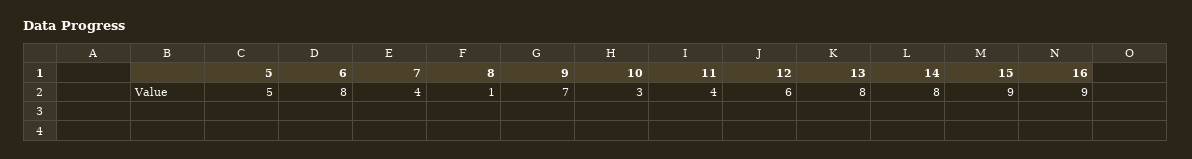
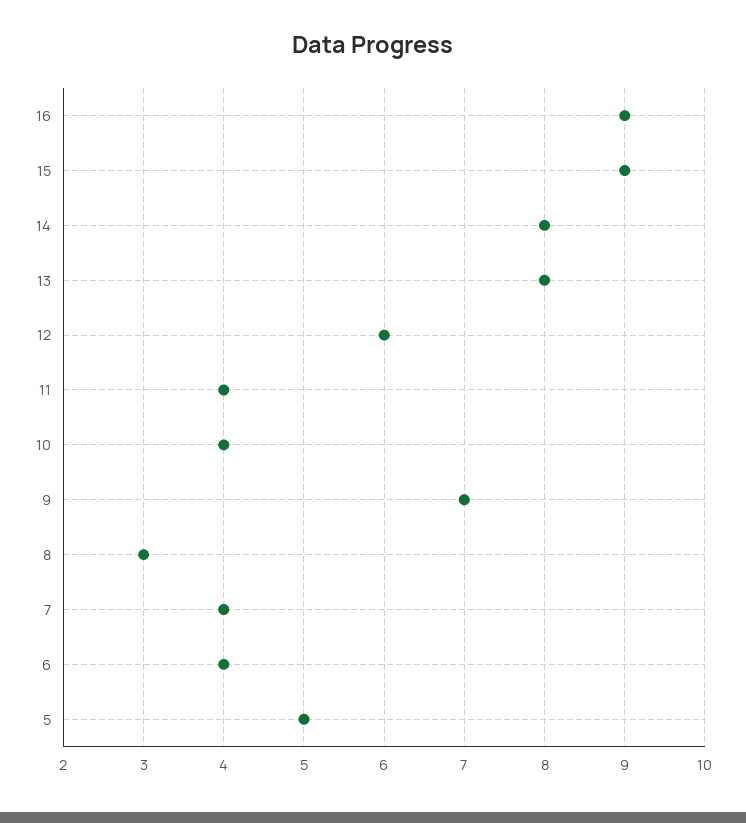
  {
    "5": 5,
-   "6": 8,
+   "6": 4,
    "7": 4,
-   "8": 1,
+   "8": 3,
    "9": 7,
-   "10": 3,
+   "10": 4,
    "11": 4,
    "12": 6,
    "13": 8,
    "14": 8,
    "15": 9,
    "16": 9
  }

